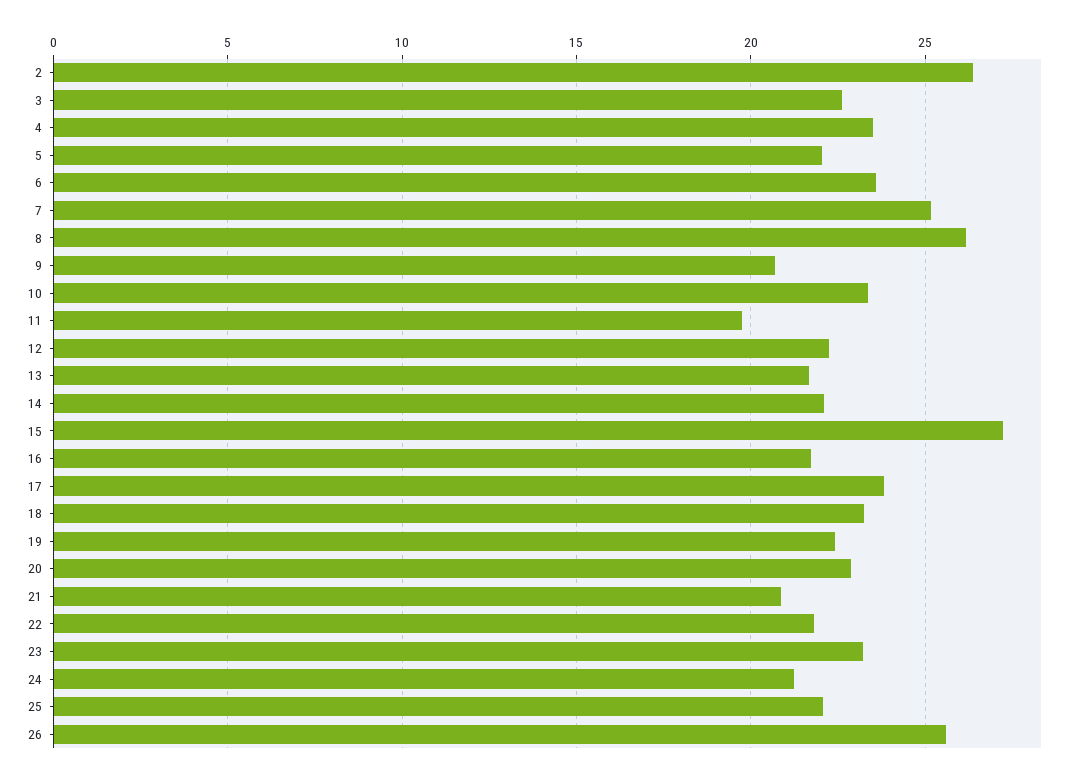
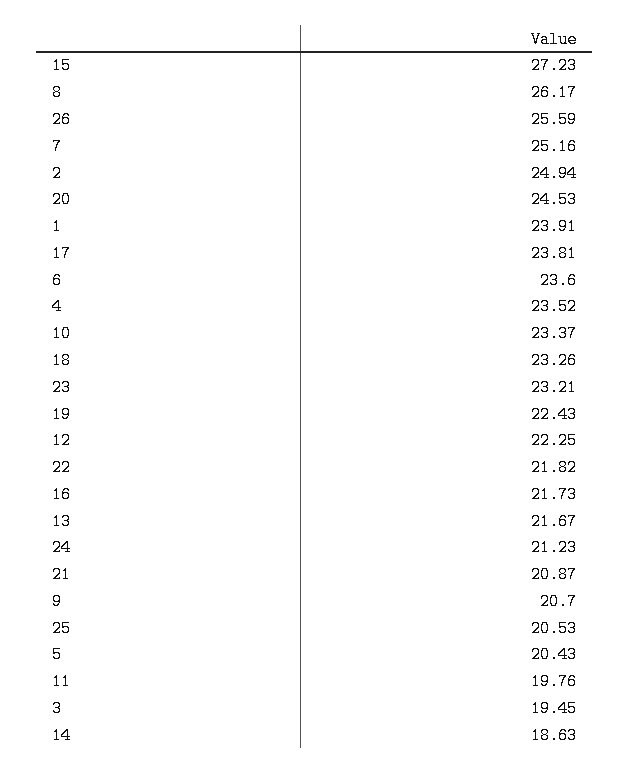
  {
-   "2": 26.5,
+   "2": 24.94,
-   "3": 22.5,
+   "3": 19.45,
    "4": 23.52,
-   "5": 22,
+   "5": 20.43,
    "6": 23.6,
    "7": 25.16,
    "8": 26.17,
    "9": 20.7,
    "10": 23.37,
    "11": 19.76,
    "12": 22.25,
    "13": 21.67,
-   "14": 22,
+   "14": 18.63,
    "15": 27.23,
    "16": 21.73,
    "17": 23.81,
    "18": 23.26,
    "19": 22.43,
-   "20": 23,
+   "20": 24.53,
    "21": 20.87,
    "22": 21.82,
    "23": 23.21,
    "24": 21.23,
-   "25": 22,
+   "25": 20.53,
-   "26": 25.59
+   "26": 25.59,
+   "1": 23.91
  }

